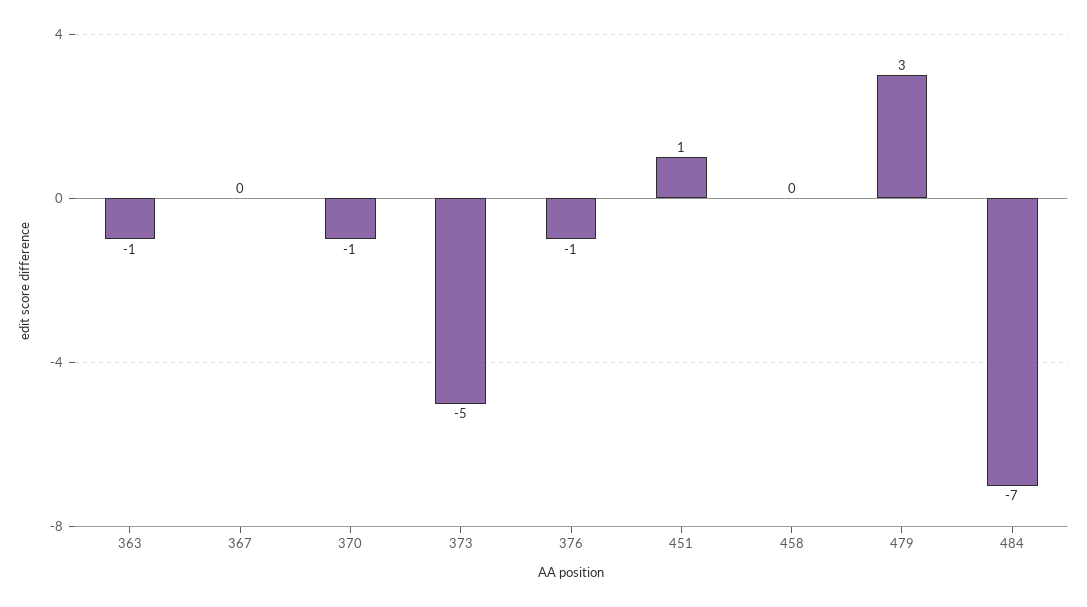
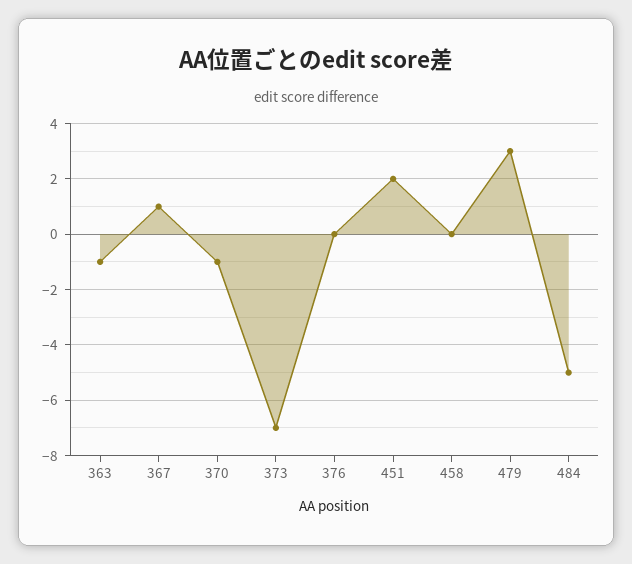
  {
    "363": -1,
-   "367": 0,
+   "367": 1,
    "370": -1,
-   "373": -5,
+   "373": -7,
-   "376": -1,
+   "376": 0,
-   "451": 1,
+   "451": 2,
    "458": 0,
    "479": 3,
-   "484": -7
+   "484": -5
  }

